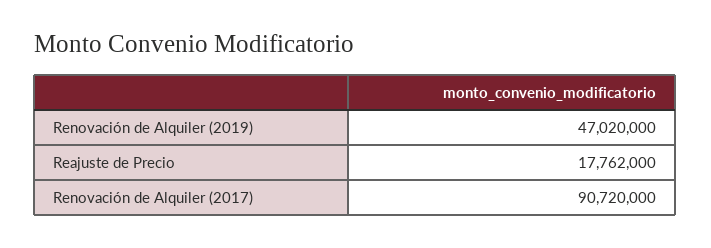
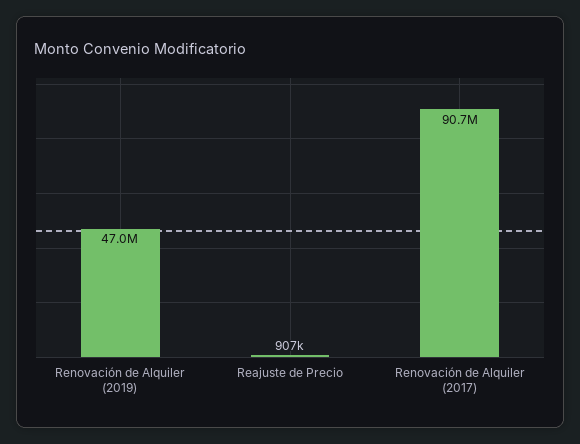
  {
    "Renovación de Alquiler (2019)": 47020000,
-   "Reajuste de Precio": 17762000,
+   "Reajuste de Precio": 907000,
    "Renovación de Alquiler (2017)": 90720000
  }

